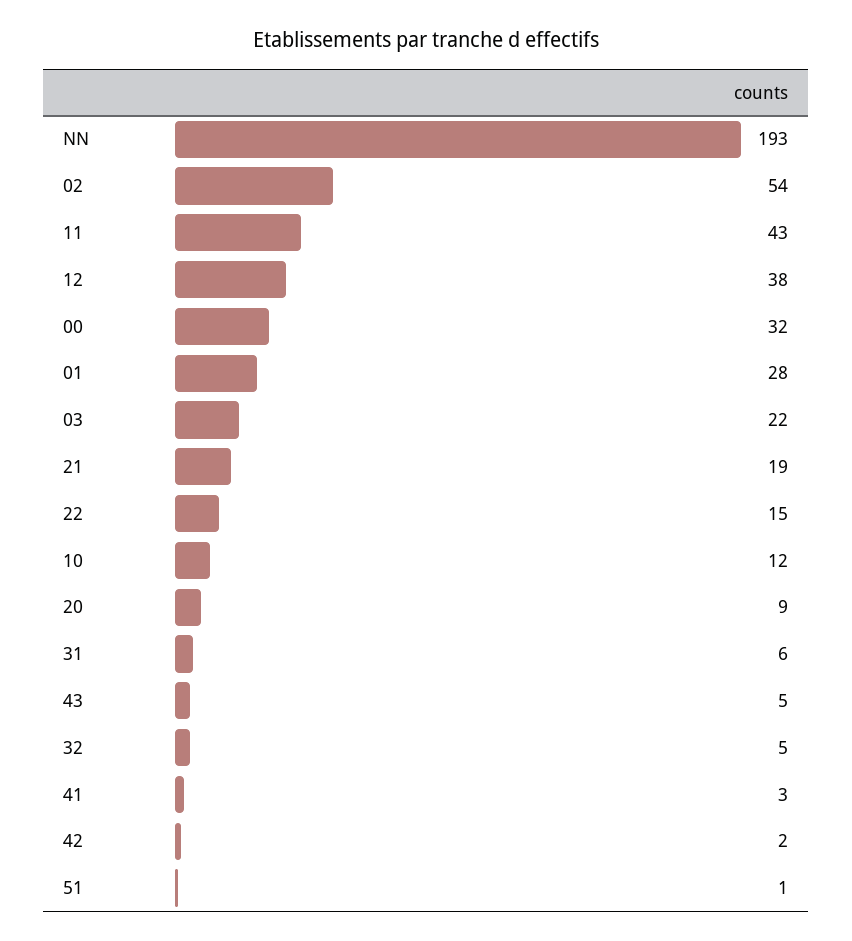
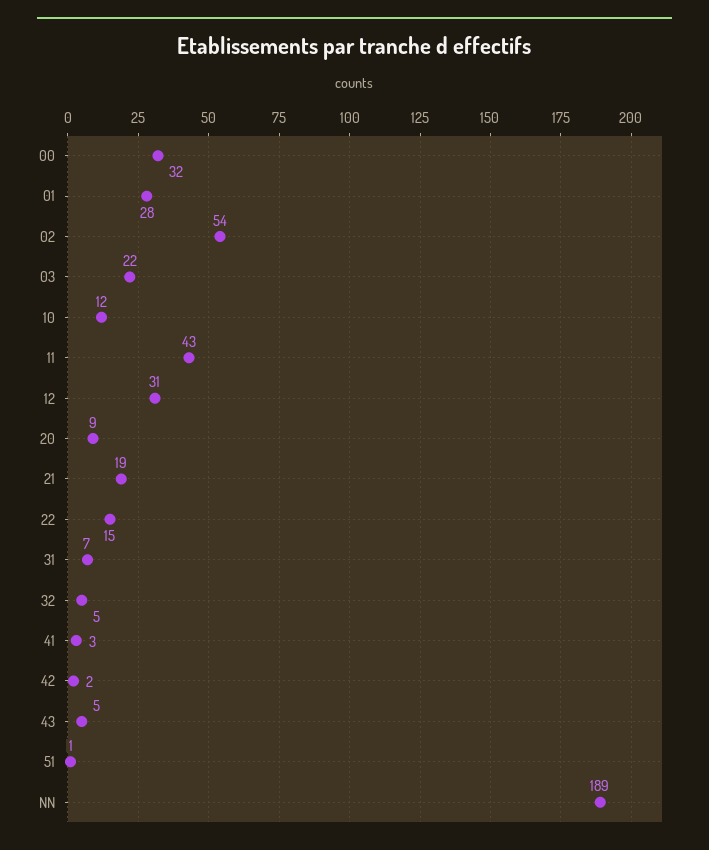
  {
-   "NN": 193,
+   "NN": 189,
    "02": 54,
    "11": 43,
-   "12": 38,
+   "12": 31,
    "00": 32,
    "01": 28,
    "03": 22,
    "21": 19,
    "22": 15,
    "10": 12,
    "20": 9,
-   "31": 6,
+   "31": 7,
    "43": 5,
    "32": 5,
    "41": 3,
    "42": 2,
    "51": 1
  }

